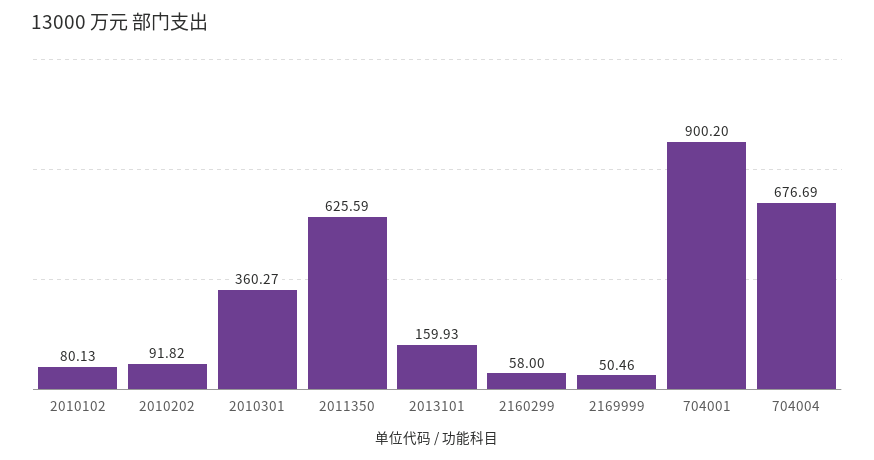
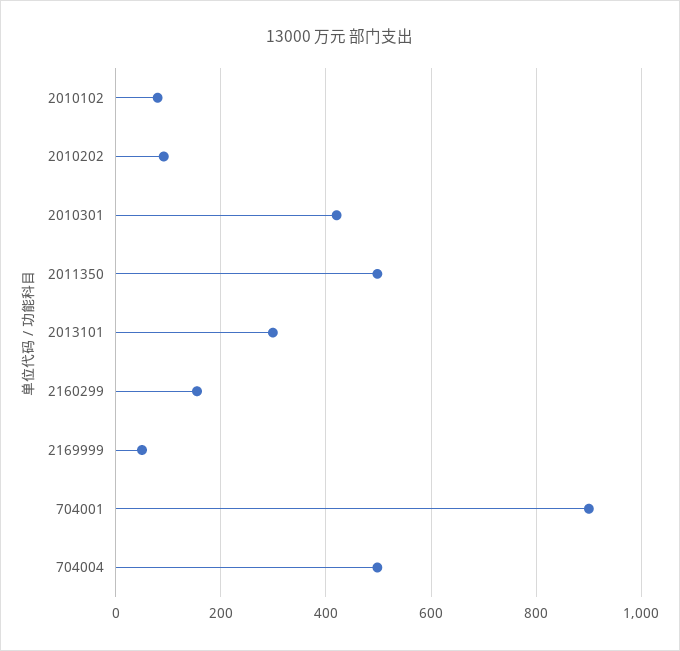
  {
    "2010102": 80.13,
    "2010202": 91.82,
-   "2010301": 360.27,
+   "2010301": 420,
-   "2011350": 625.59,
+   "2011350": 500,
-   "2013101": 159.93,
+   "2013101": 300,
-   "2160299": 58,
+   "2160299": 160,
    "2169999": 50.46,
    "704001": 900.2,
-   "704004": 676.69
+   "704004": 500
  }

